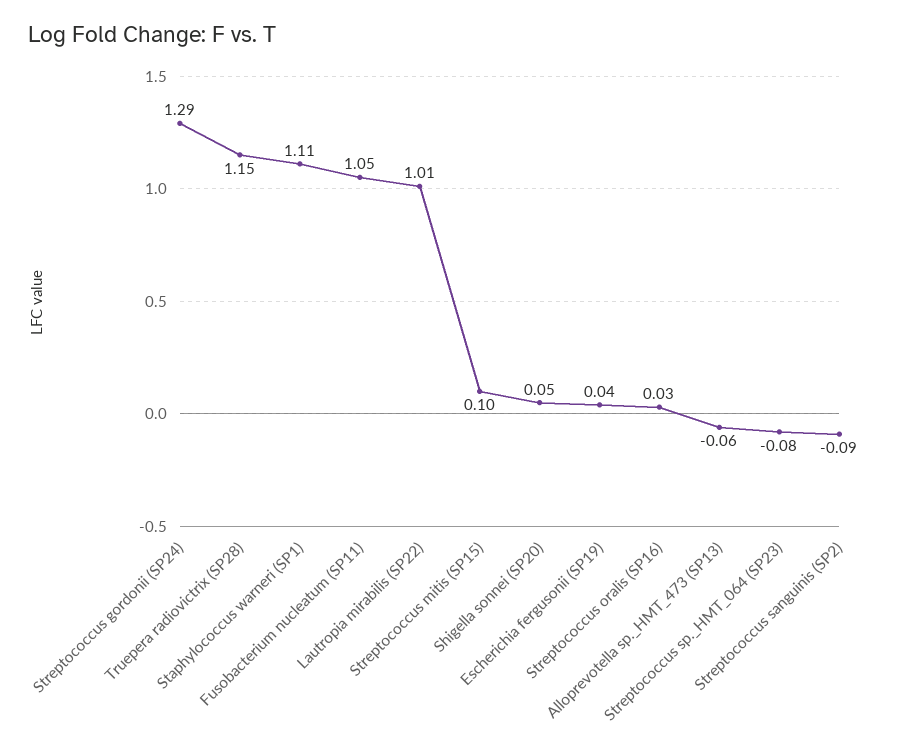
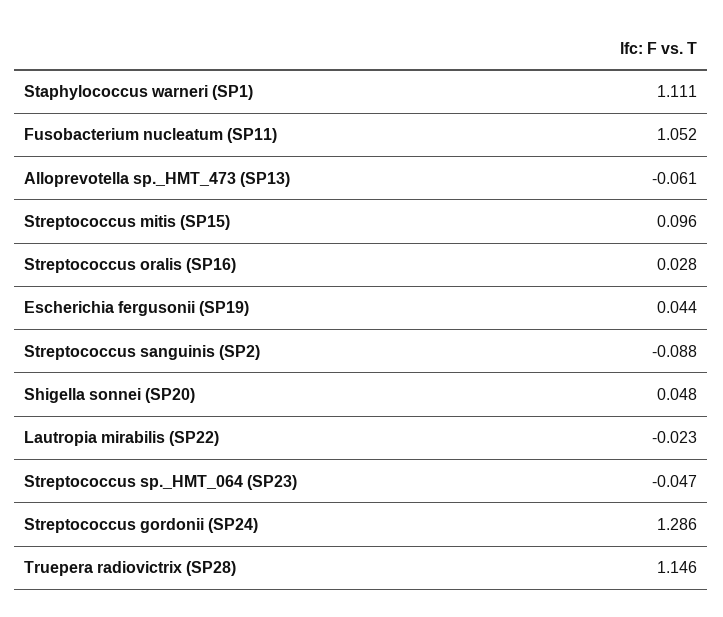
  {
    "Streptococcus gordonii (SP24)": 1.286,
    "Truepera radiovictrix (SP28)": 1.146,
    "Staphylococcus warneri (SP1)": 1.111,
    "Fusobacterium nucleatum (SP11)": 1.052,
-   "Lautropia mirabilis (SP22)": 1.01,
+   "Lautropia mirabilis (SP22)": -0.023,
    "Streptococcus mitis (SP15)": 0.096,
    "Shigella sonnei (SP20)": 0.048,
    "Escherichia fergusonii (SP19)": 0.044,
    "Streptococcus oralis (SP16)": 0.028,
    "Alloprevotella sp._HMT_473 (SP13)": -0.061,
-   "Streptococcus sp._HMT_064 (SP23)": -0.08,
+   "Streptococcus sp._HMT_064 (SP23)": -0.047,
    "Streptococcus sanguinis (SP2)": -0.088
  }

